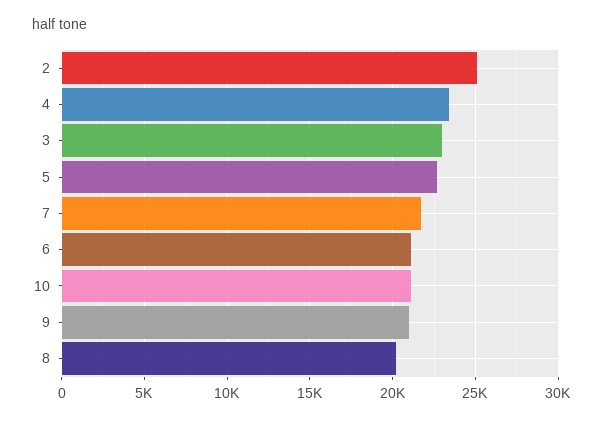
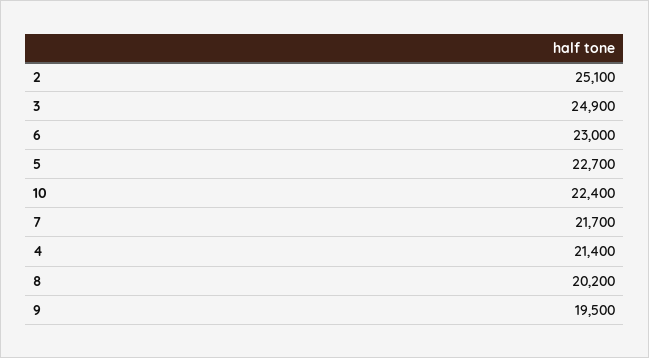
  {
    "2": 25100,
-   "4": 23500,
+   "4": 21400,
-   "3": 23000,
+   "3": 24900,
    "5": 22700,
    "7": 21700,
-   "6": 21000,
+   "6": 23000,
-   "10": 21000,
+   "10": 22400,
-   "9": 21000,
+   "9": 19500,
    "8": 20200
  }

